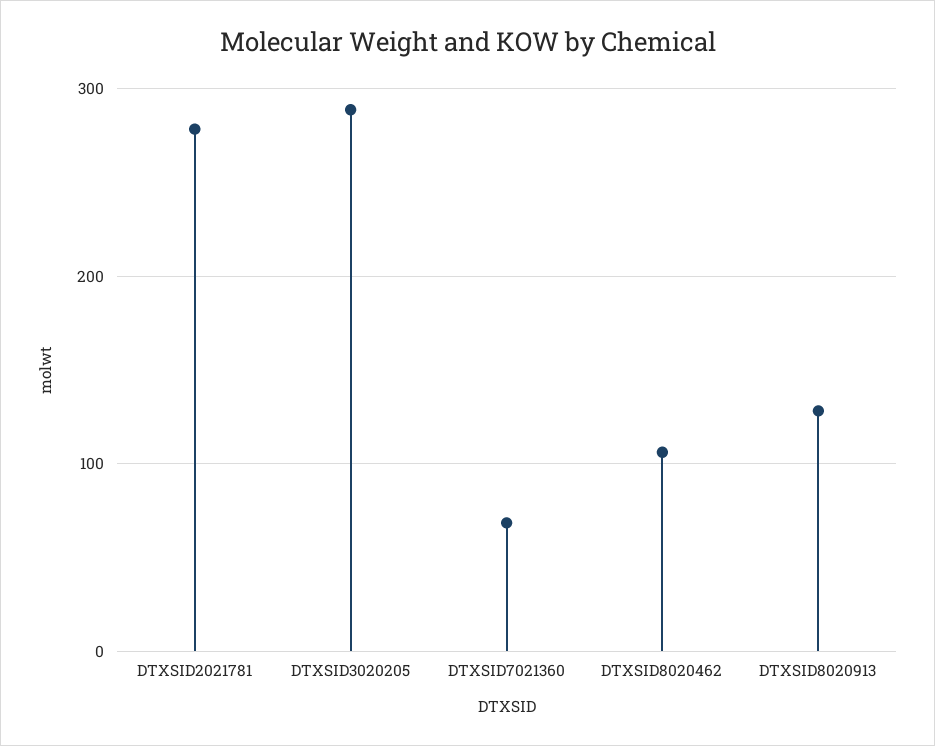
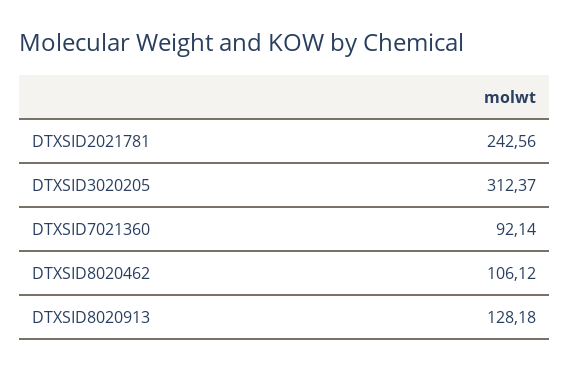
  {
-   "DTXSID2021781": 280,
+   "DTXSID2021781": 242.56,
-   "DTXSID3020205": 290,
+   "DTXSID3020205": 312.37,
-   "DTXSID7021360": 70,
+   "DTXSID7021360": 92.14,
    "DTXSID8020462": 106.12,
    "DTXSID8020913": 128.18
  }

